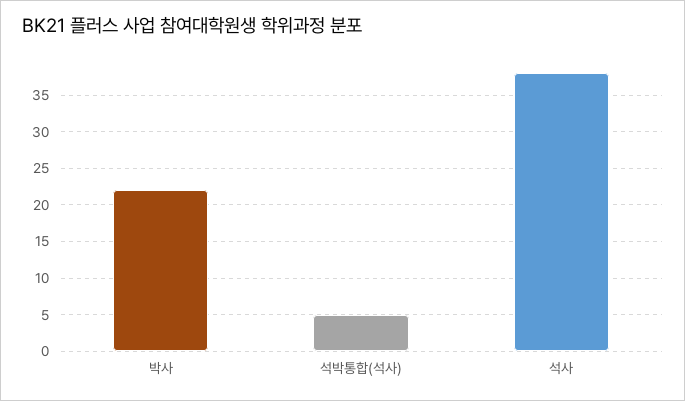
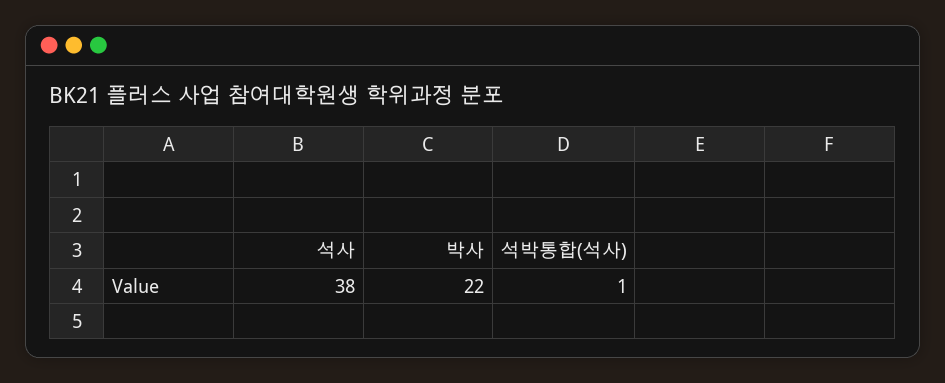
  {
    "박사": 22,
-   "석박통합(석사)": 5,
+   "석박통합(석사)": 1,
    "석사": 38
  }

